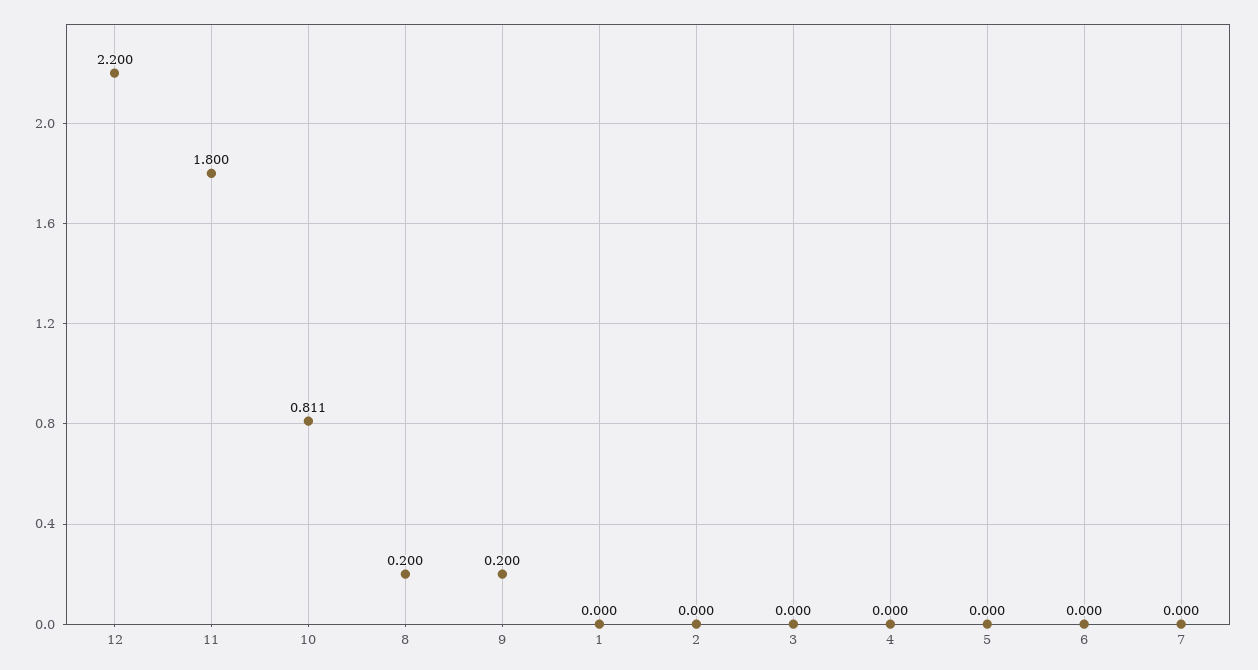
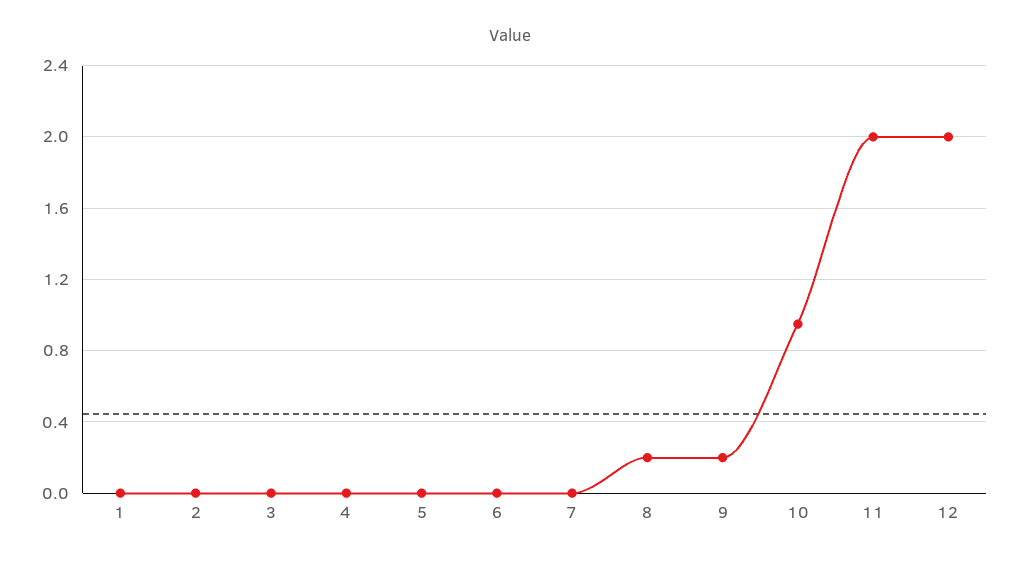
  {
-   "12": 2.2,
+   "12": 2,
-   "11": 1.8,
+   "11": 2,
-   "10": 0.811,
+   "10": 0.95,
    "8": 0.2,
    "9": 0.2,
    "1": 0,
    "2": 0,
    "3": 0,
    "4": 0,
    "5": 0,
    "6": 0,
    "7": 0
  }

